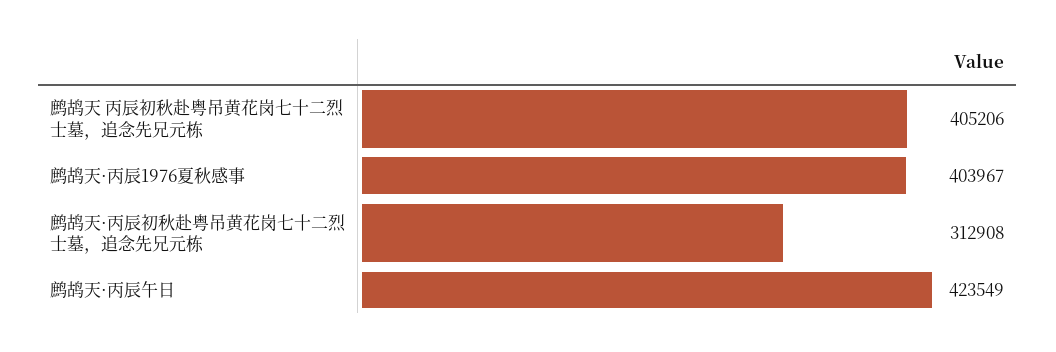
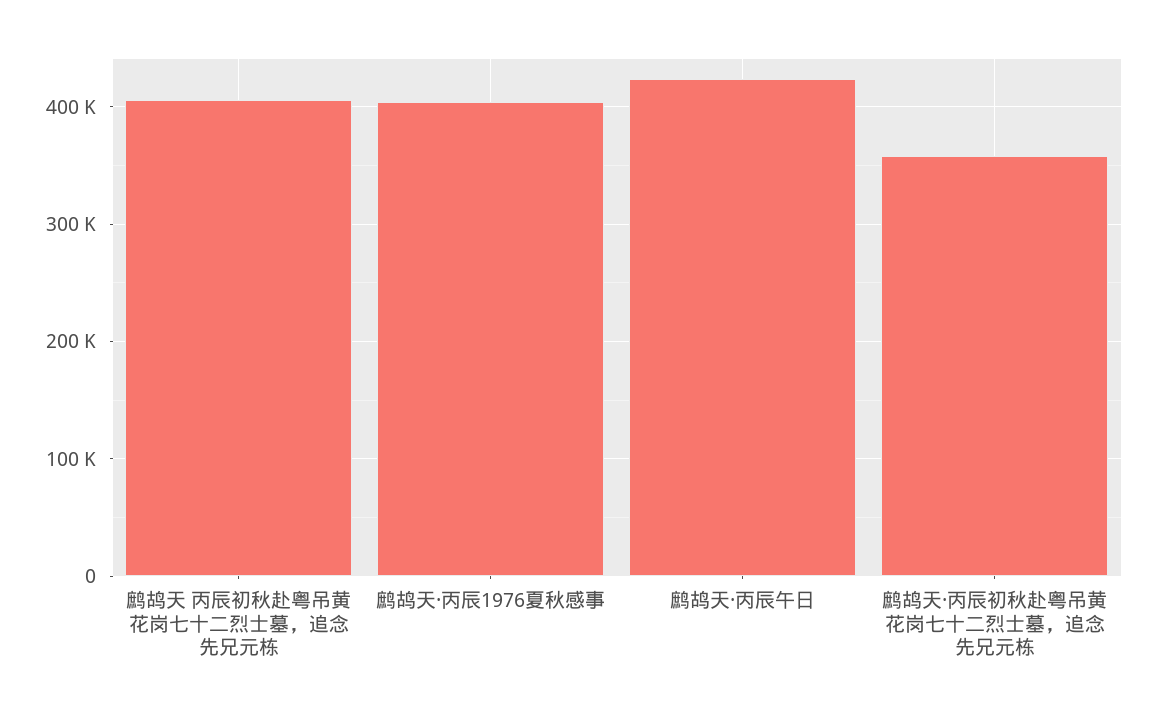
  {
    "鹧鸪天 丙辰初秋赴粤吊黄花岗七十二烈士墓，追念先兄元栋": 405206,
    "鹧鸪天·丙辰1976夏秋感事": 403967,
-   "鹧鸪天·丙辰初秋赴粤吊黄花岗七十二烈士墓，追念先兄元栋": 312908,
+   "鹧鸪天·丙辰初秋赴粤吊黄花岗七十二烈士墓，追念先兄元栋": 360000,
    "鹧鸪天·丙辰午日": 423549
  }

